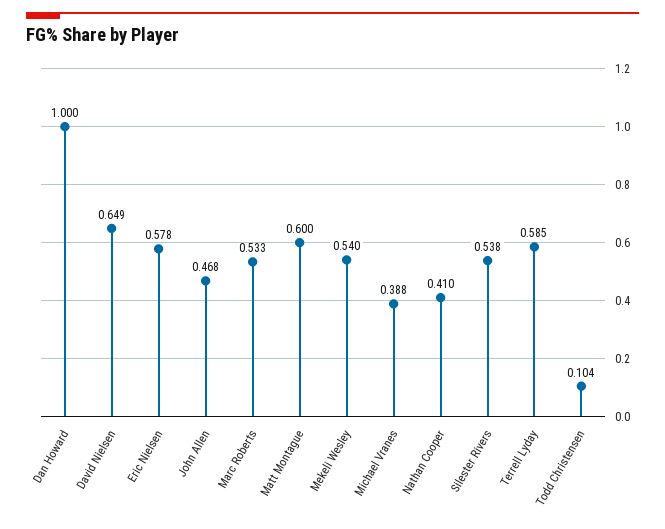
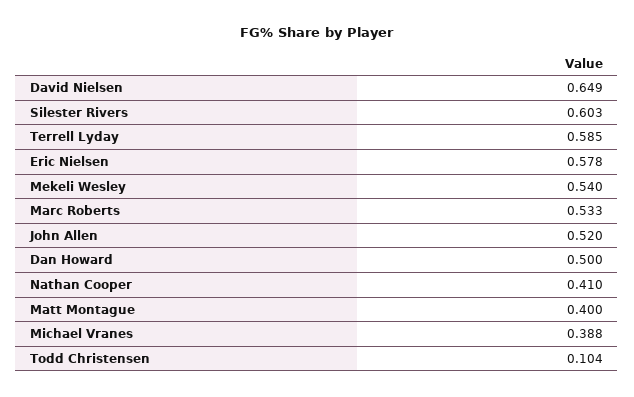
  {
-   "Dan Howard": 1,
+   "Dan Howard": 0.5,
    "David Nielsen": 0.649,
    "Eric Nielsen": 0.578,
-   "John Allen": 0.468,
+   "John Allen": 0.52,
    "Marc Roberts": 0.533,
-   "Matt Montague": 0.6,
+   "Matt Montague": 0.4,
    "Mekeli Wesley": 0.54,
    "Michael Vranes": 0.388,
    "Nathan Cooper": 0.41,
-   "Silester Rivers": 0.538,
+   "Silester Rivers": 0.603,
    "Terrell Lyday": 0.585,
    "Todd Christensen": 0.104
  }

